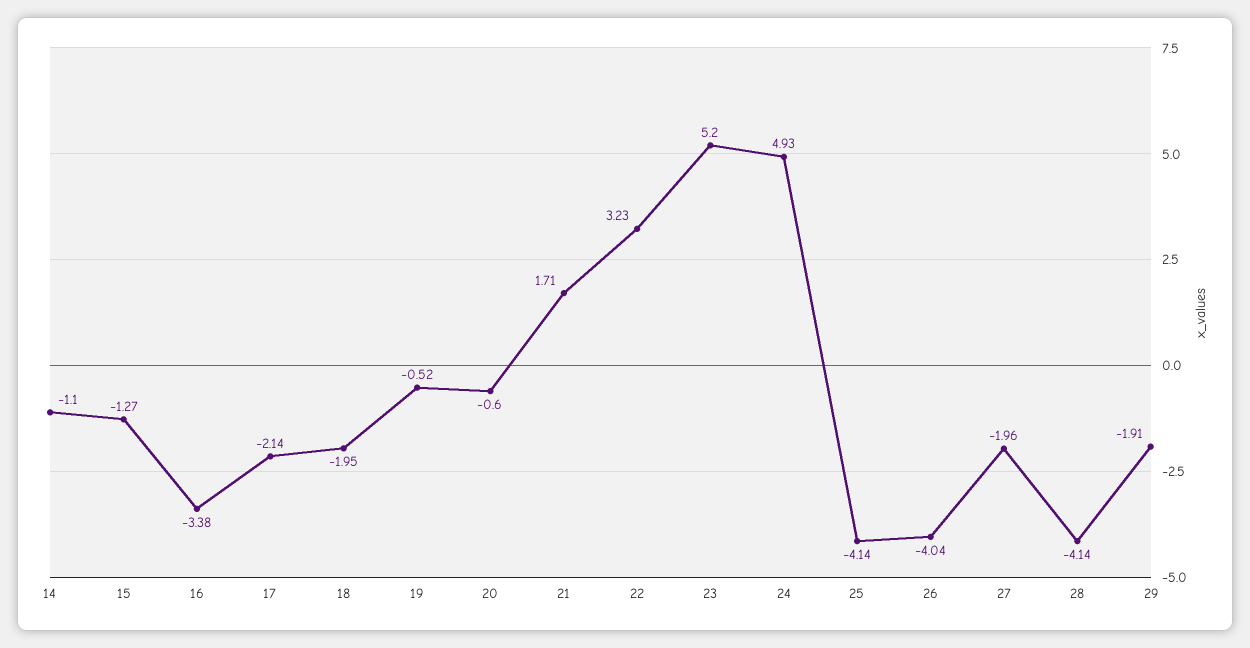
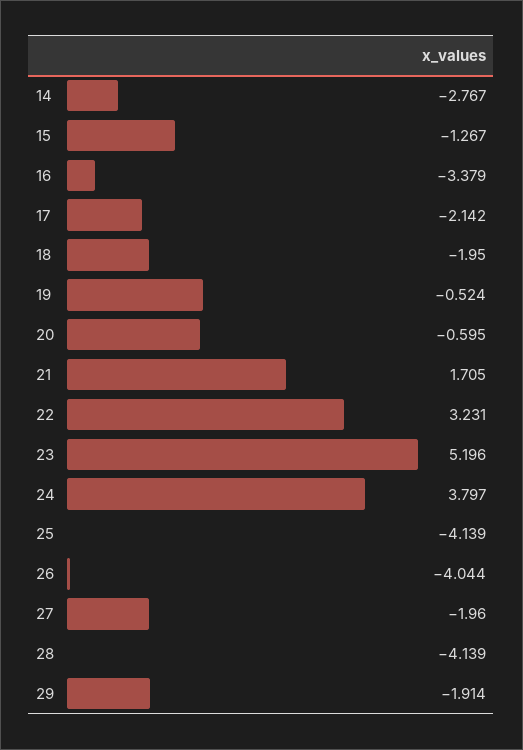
  {
-   "14": -1.1,
+   "14": -2.767,
    "15": -1.267,
    "16": -3.379,
    "17": -2.142,
    "18": -1.95,
    "19": -0.524,
    "20": -0.595,
    "21": 1.705,
    "22": 3.231,
    "23": 5.196,
-   "24": 4.93,
+   "24": 3.797,
    "25": -4.139,
    "26": -4.044,
    "27": -1.96,
    "28": -4.139,
    "29": -1.914
  }

